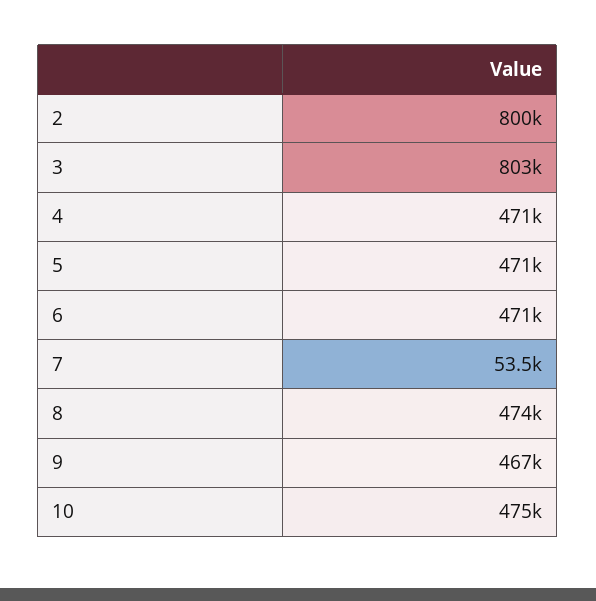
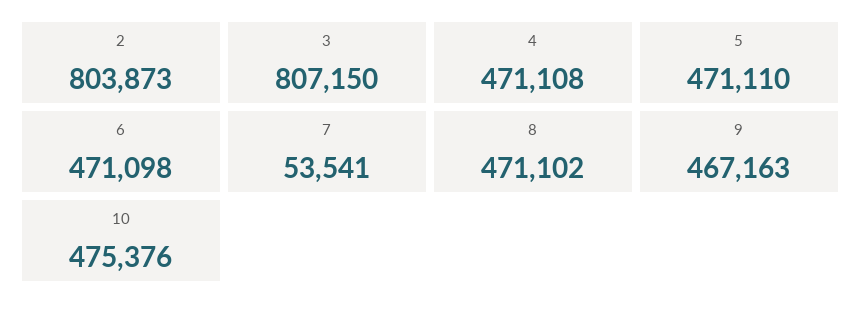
  {
-   "2": 800000,
+   "2": 803873,
-   "3": 803000,
+   "3": 807150,
    "4": 471108,
    "5": 471110,
    "6": 471098,
    "7": 53541,
-   "8": 474000,
+   "8": 471102,
    "9": 467163,
    "10": 475376
  }

